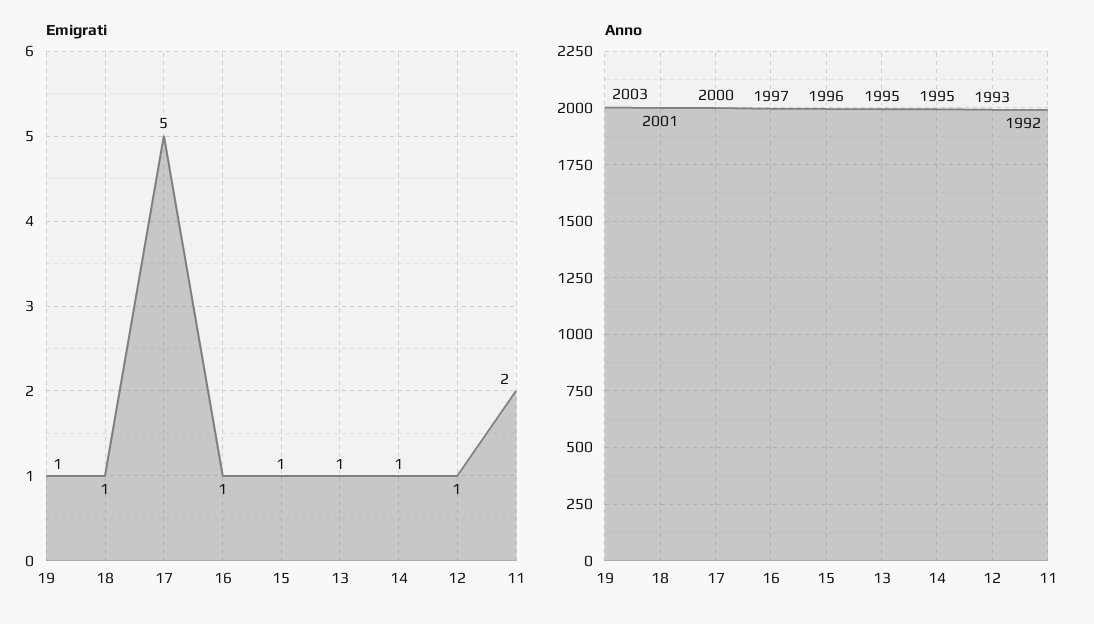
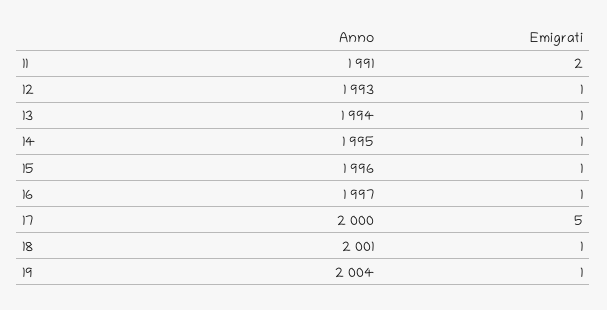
  {
    "Emigrati": {
      "19": 1,
      "18": 1,
      "17": 5,
      "16": 1,
      "15": 1,
      "13": 1,
      "14": 1,
      "12": 1,
      "11": 2
    },
    "Anno": {
-     "19": 2003,
+     "19": 2004,
      "18": 2001,
      "17": 2000,
      "16": 1997,
      "15": 1996,
-     "13": 1995,
+     "13": 1994,
      "14": 1995,
      "12": 1993,
-     "11": 1992
+     "11": 1991
    }
  }

